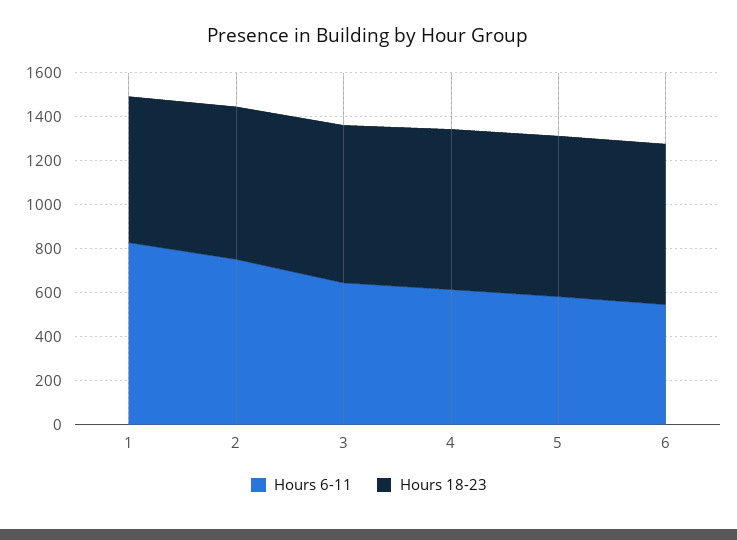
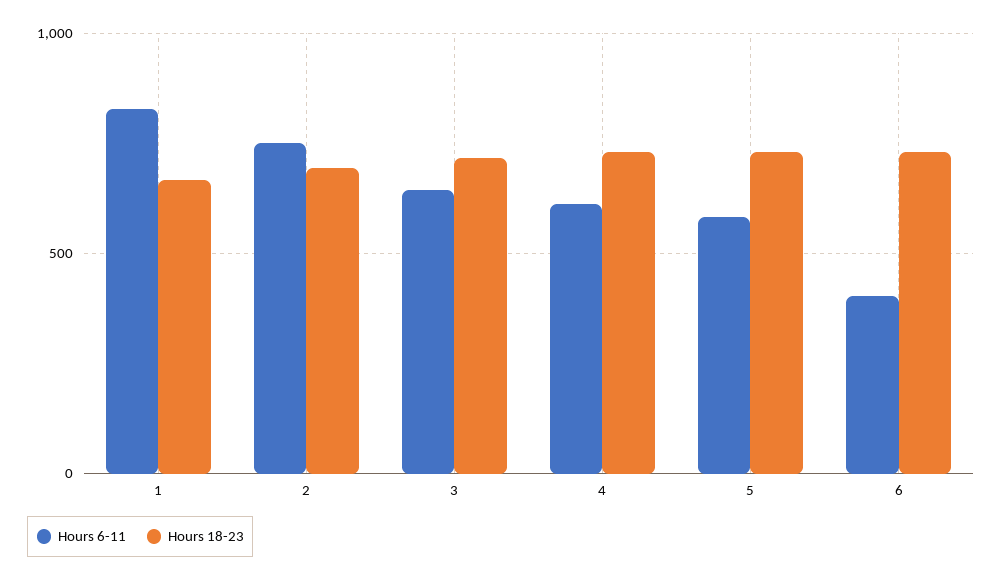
  {
    "Hours 6-11": {
      "1": 850,
      "2": 750,
      "3": 650,
      "4": 600,
      "5": 600,
-     "6": 550
+     "6": 400
    },
    "Hours 18-23": {
      "1": 650,
      "2": 700,
      "3": 700,
      "4": 750,
      "5": 750,
      "6": 750
    }
  }

